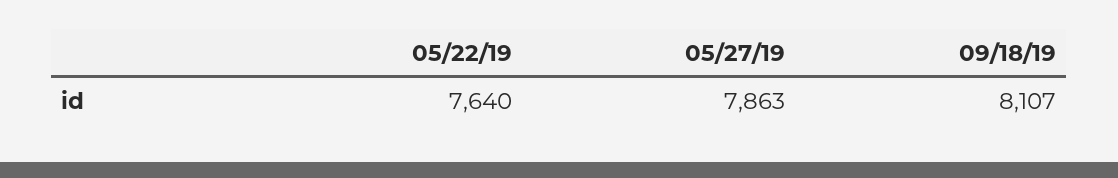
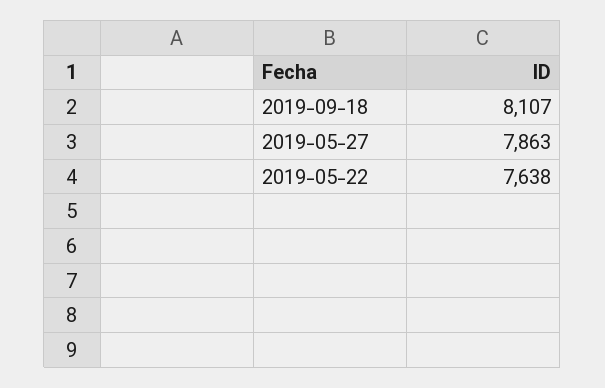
  {
-   "05/22/19": 7640,
+   "05/22/19": 7638,
    "05/27/19": 7863,
    "09/18/19": 8107
  }

